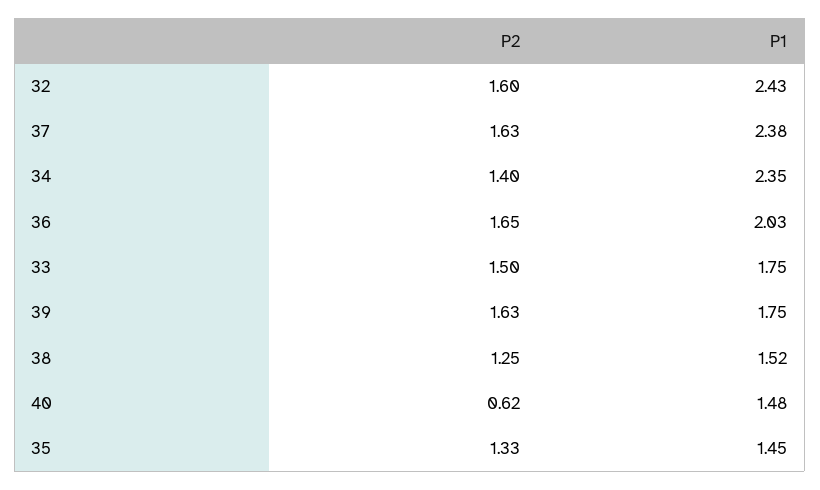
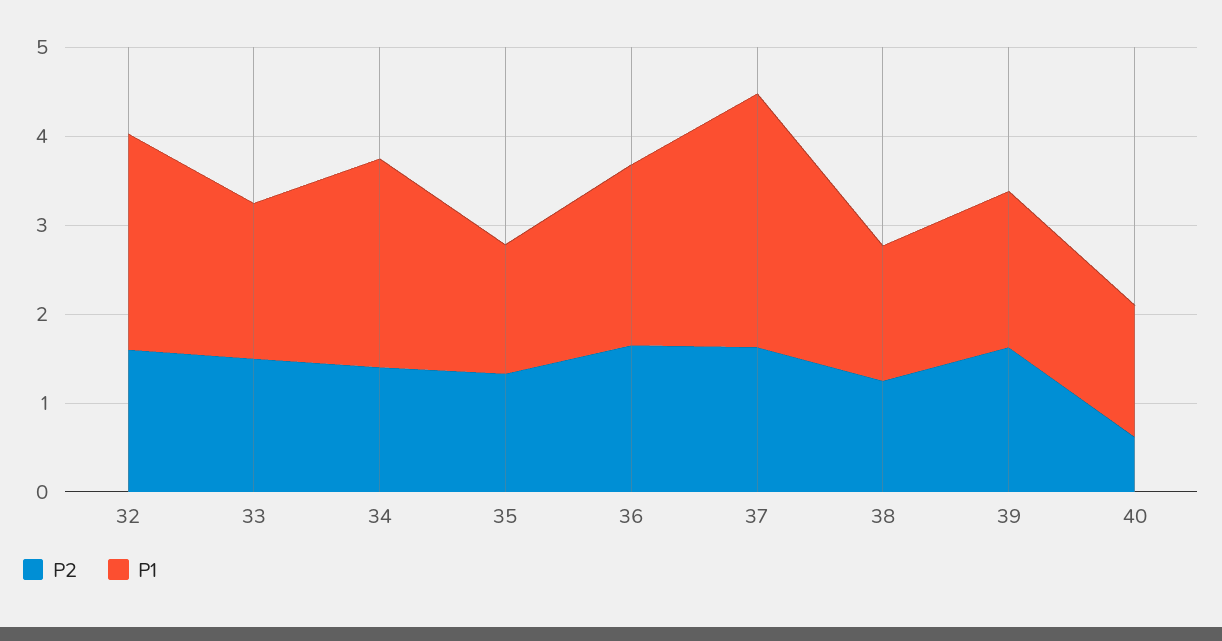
  {
    "P2": {
      "32": 1.6,
      "37": 1.63,
      "34": 1.4,
      "36": 1.65,
      "33": 1.5,
      "39": 1.63,
      "38": 1.25,
      "40": 0.62,
      "35": 1.33
    },
    "P1": {
      "32": 2.43,
-     "37": 2.38,
+     "37": 2.8,
      "34": 2.35,
      "36": 2.03,
      "33": 1.75,
      "39": 1.75,
      "38": 1.52,
      "40": 1.48,
      "35": 1.45
    }
  }

